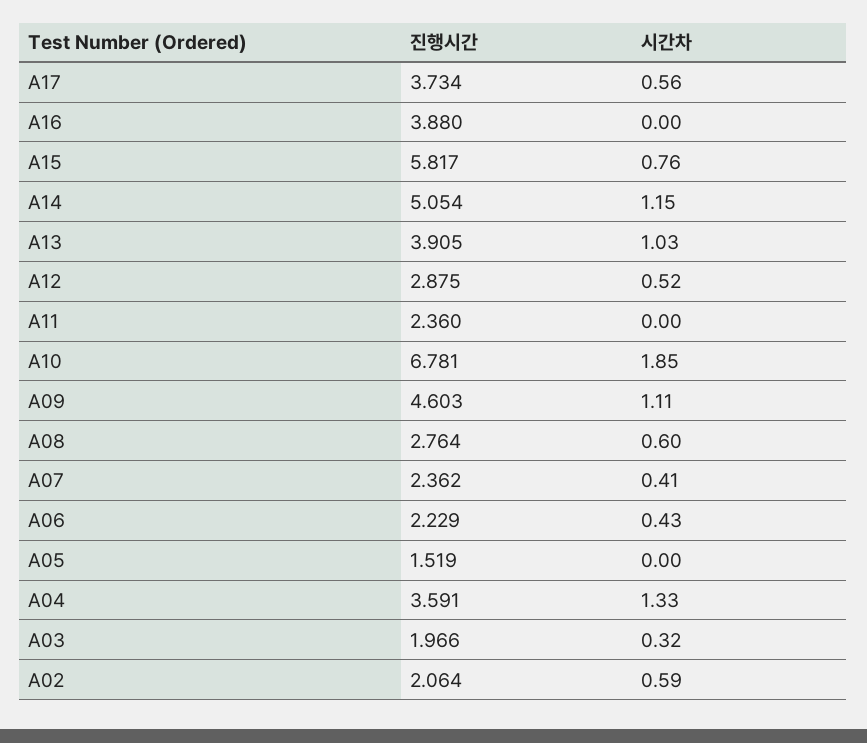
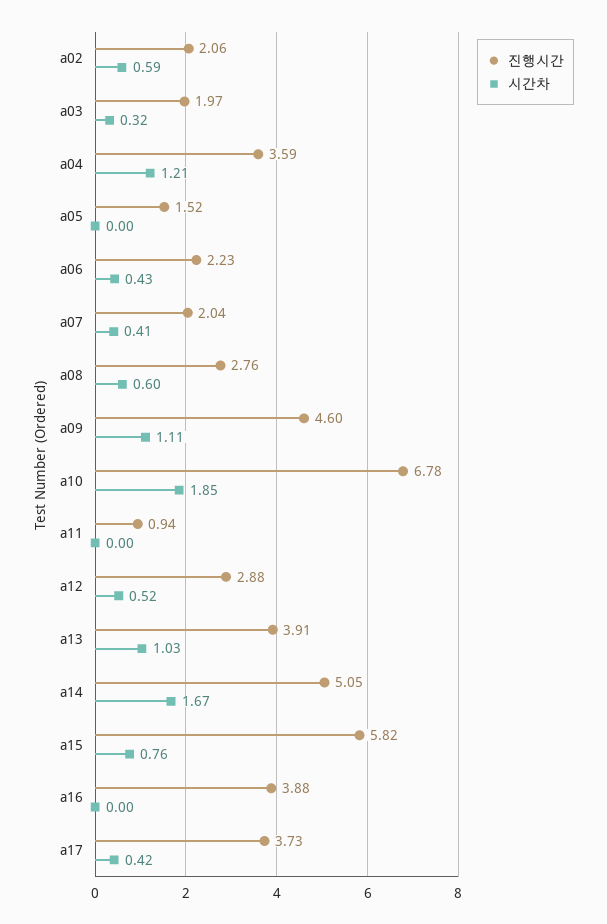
  {
    "진행시간": {
      "A17": 3.734,
      "A16": 3.88,
      "A15": 5.817,
      "A14": 5.054,
      "A13": 3.905,
      "A12": 2.875,
-     "A11": 2.36,
+     "A11": 0.94,
      "A10": 6.781,
      "A09": 4.603,
      "A08": 2.764,
-     "A07": 2.362,
+     "A07": 2.04,
      "A06": 2.229,
      "A05": 1.519,
      "A04": 3.591,
      "A03": 1.966,
      "A02": 2.064
    },
    "시간차": {
-     "A17": 0.56,
+     "A17": 0.42,
      "A16": 0,
      "A15": 0.76,
-     "A14": 1.15,
+     "A14": 1.67,
      "A13": 1.03,
      "A12": 0.52,
      "A11": 0,
      "A10": 1.85,
      "A09": 1.11,
      "A08": 0.6,
      "A07": 0.41,
      "A06": 0.43,
      "A05": 0,
-     "A04": 1.33,
+     "A04": 1.21,
      "A03": 0.32,
      "A02": 0.59
    }
  }

